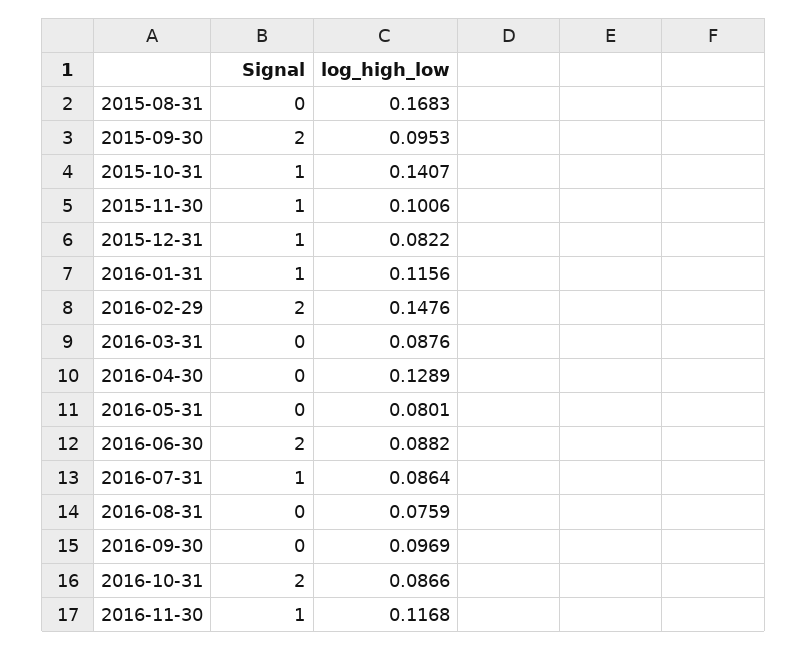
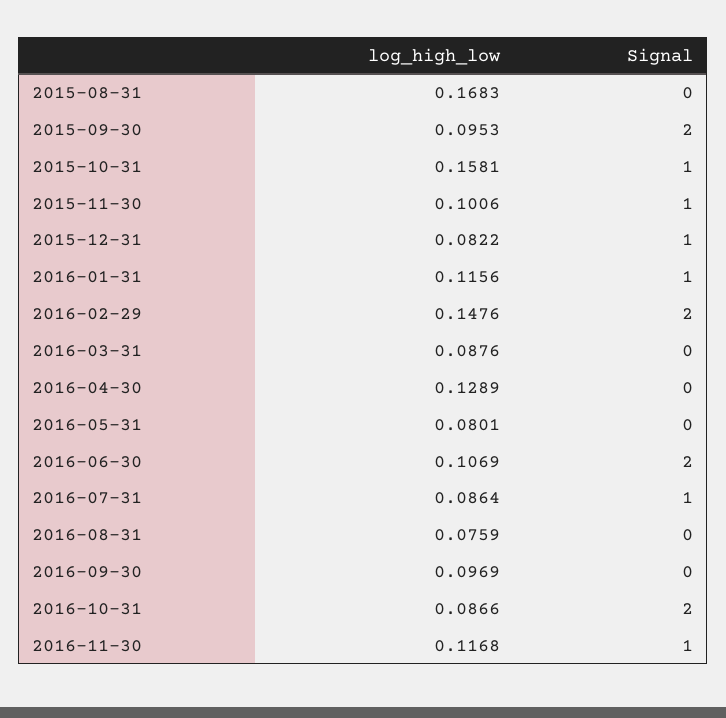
  {
    "Signal": {
      "2015-08-31": 0,
      "2015-09-30": 2,
      "2015-10-31": 1,
      "2015-11-30": 1,
      "2015-12-31": 1,
      "2016-01-31": 1,
      "2016-02-29": 2,
      "2016-03-31": 0,
      "2016-04-30": 0,
      "2016-05-31": 0,
      "2016-06-30": 2,
      "2016-07-31": 1,
      "2016-08-31": 0,
      "2016-09-30": 0,
      "2016-10-31": 2,
      "2016-11-30": 1
    },
    "log_high_low": {
      "2015-08-31": 0.1683,
      "2015-09-30": 0.0953,
-     "2015-10-31": 0.1407,
+     "2015-10-31": 0.1581,
      "2015-11-30": 0.1006,
      "2015-12-31": 0.0822,
      "2016-01-31": 0.1156,
      "2016-02-29": 0.1476,
      "2016-03-31": 0.0876,
      "2016-04-30": 0.1289,
      "2016-05-31": 0.0801,
-     "2016-06-30": 0.0882,
+     "2016-06-30": 0.1069,
      "2016-07-31": 0.0864,
      "2016-08-31": 0.0759,
      "2016-09-30": 0.0969,
      "2016-10-31": 0.0866,
      "2016-11-30": 0.1168
    }
  }

